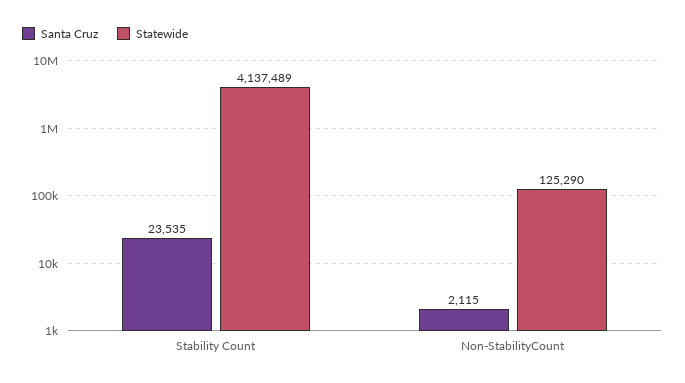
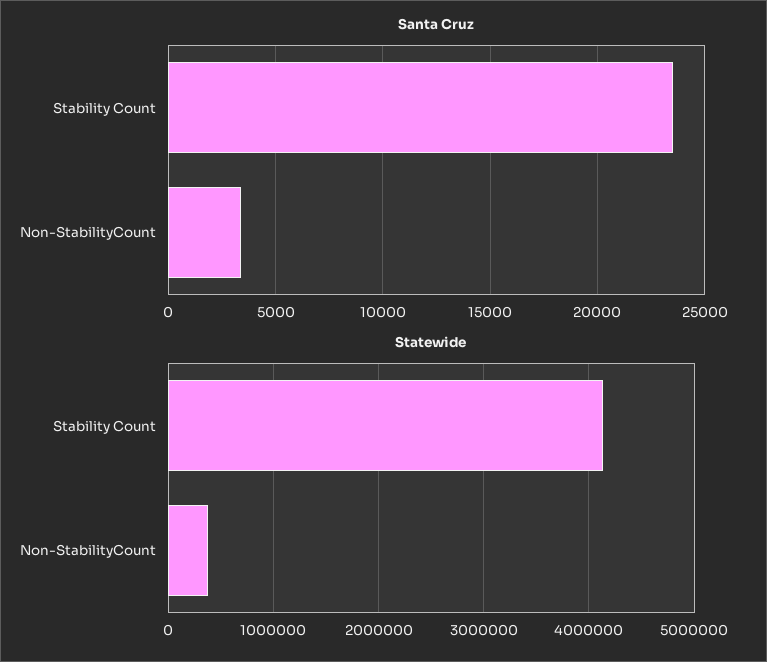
  {
    "Santa Cruz": {
      "Stability Count": 23535,
-     "Non-StabilityCount": 2115
+     "Non-StabilityCount": 3500
    },
    "Statewide": {
      "Stability Count": 4137489,
-     "Non-StabilityCount": 125290
+     "Non-StabilityCount": 400000
    }
  }

